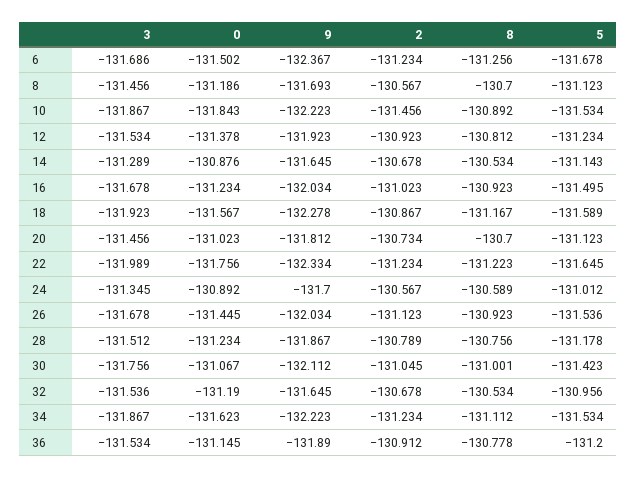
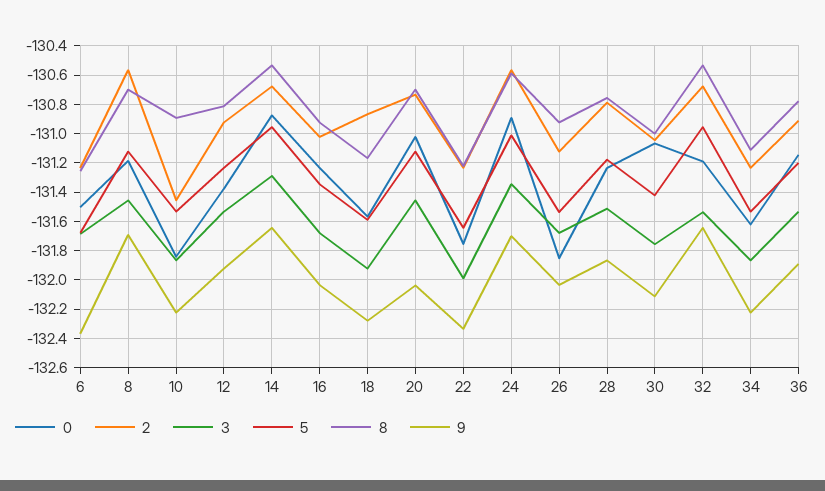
  {
    "3": {
      "6": -131.686,
      "8": -131.456,
      "10": -131.867,
      "12": -131.534,
      "14": -131.289,
      "16": -131.678,
      "18": -131.923,
      "20": -131.456,
      "22": -131.989,
      "24": -131.345,
      "26": -131.678,
      "28": -131.512,
      "30": -131.756,
      "32": -131.536,
      "34": -131.867,
      "36": -131.534
    },
    "0": {
      "6": -131.502,
      "8": -131.186,
      "10": -131.843,
      "12": -131.378,
      "14": -130.876,
      "16": -131.234,
      "18": -131.567,
      "20": -131.023,
      "22": -131.756,
      "24": -130.892,
-     "26": -131.445,
+     "26": -131.85,
      "28": -131.234,
      "30": -131.067,
      "32": -131.19,
      "34": -131.623,
      "36": -131.145
    },
    "9": {
      "6": -132.367,
      "8": -131.693,
      "10": -132.223,
      "12": -131.923,
      "14": -131.645,
      "16": -132.034,
      "18": -132.278,
-     "20": -131.812,
+     "20": -132.05,
      "22": -132.334,
      "24": -131.7,
      "26": -132.034,
      "28": -131.867,
      "30": -132.112,
      "32": -131.645,
      "34": -132.223,
      "36": -131.89
    },
    "2": {
      "6": -131.234,
      "8": -130.567,
      "10": -131.456,
      "12": -130.923,
      "14": -130.678,
      "16": -131.023,
      "18": -130.867,
      "20": -130.734,
      "22": -131.234,
      "24": -130.567,
      "26": -131.123,
      "28": -130.789,
      "30": -131.045,
      "32": -130.678,
      "34": -131.234,
      "36": -130.912
    },
    "8": {
      "6": -131.256,
      "8": -130.7,
      "10": -130.892,
      "12": -130.812,
      "14": -130.534,
      "16": -130.923,
      "18": -131.167,
      "20": -130.7,
      "22": -131.223,
      "24": -130.589,
      "26": -130.923,
      "28": -130.756,
      "30": -131.001,
      "32": -130.534,
      "34": -131.112,
      "36": -130.778
    },
    "5": {
      "6": -131.678,
      "8": -131.123,
      "10": -131.534,
      "12": -131.234,
-     "14": -131.143,
+     "14": -130.95,
-     "16": -131.495,
+     "16": -131.35,
      "18": -131.589,
      "20": -131.123,
      "22": -131.645,
      "24": -131.012,
      "26": -131.536,
      "28": -131.178,
      "30": -131.423,
      "32": -130.956,
      "34": -131.534,
      "36": -131.2
    }
  }

